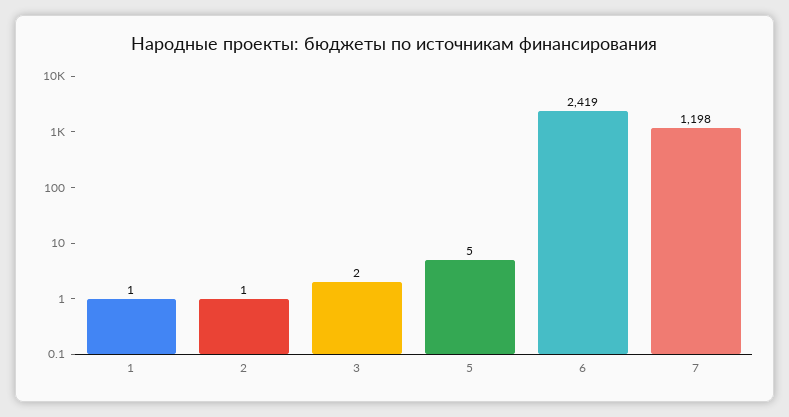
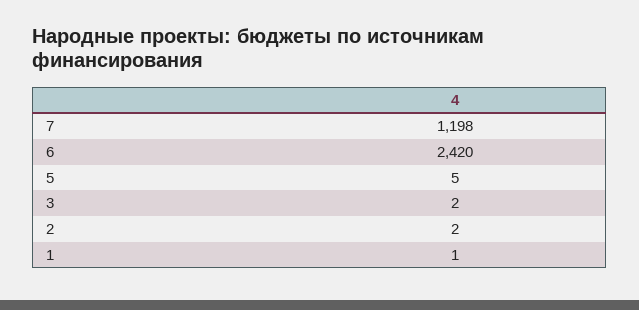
  {
    "1": 1,
-   "2": 1,
+   "2": 2,
    "3": 2,
    "5": 5,
-   "6": 2419,
+   "6": 2420,
    "7": 1198
  }

